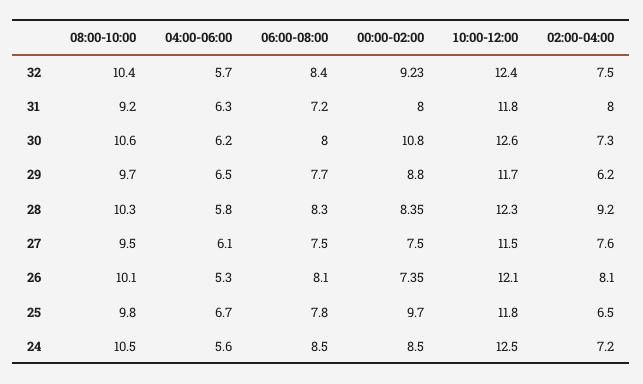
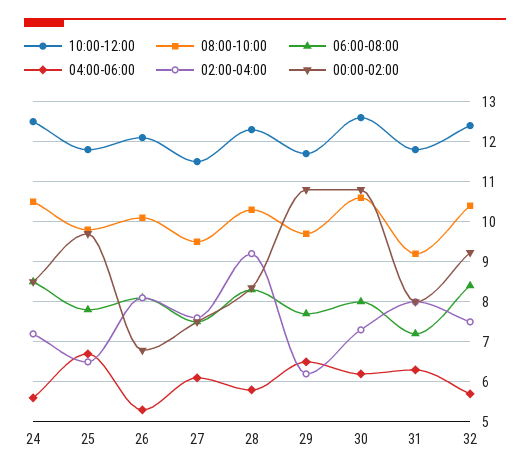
  {
    "08:00-10:00": {
      "32": 10.4,
      "31": 9.2,
      "30": 10.6,
      "29": 9.7,
      "28": 10.3,
      "27": 9.5,
      "26": 10.1,
      "25": 9.8,
      "24": 10.5
    },
    "04:00-06:00": {
      "32": 5.7,
      "31": 6.3,
      "30": 6.2,
      "29": 6.5,
      "28": 5.8,
      "27": 6.1,
      "26": 5.3,
      "25": 6.7,
      "24": 5.6
    },
    "06:00-08:00": {
      "32": 8.4,
      "31": 7.2,
      "30": 8,
      "29": 7.7,
      "28": 8.3,
      "27": 7.5,
      "26": 8.1,
      "25": 7.8,
      "24": 8.5
    },
    "00:00-02:00": {
      "32": 9.23,
      "31": 8,
      "30": 10.8,
-     "29": 8.8,
+     "29": 10.8,
      "28": 8.35,
      "27": 7.5,
-     "26": 7.35,
+     "26": 6.8,
      "25": 9.7,
      "24": 8.5
    },
    "10:00-12:00": {
      "32": 12.4,
      "31": 11.8,
      "30": 12.6,
      "29": 11.7,
      "28": 12.3,
      "27": 11.5,
      "26": 12.1,
      "25": 11.8,
      "24": 12.5
    },
    "02:00-04:00": {
      "32": 7.5,
      "31": 8,
      "30": 7.3,
      "29": 6.2,
      "28": 9.2,
      "27": 7.6,
      "26": 8.1,
      "25": 6.5,
      "24": 7.2
    }
  }

